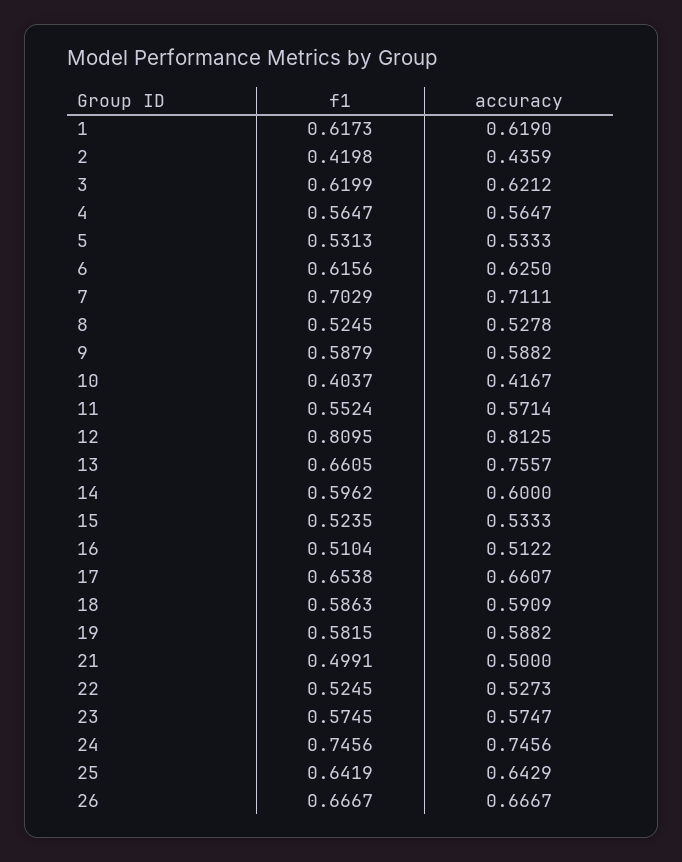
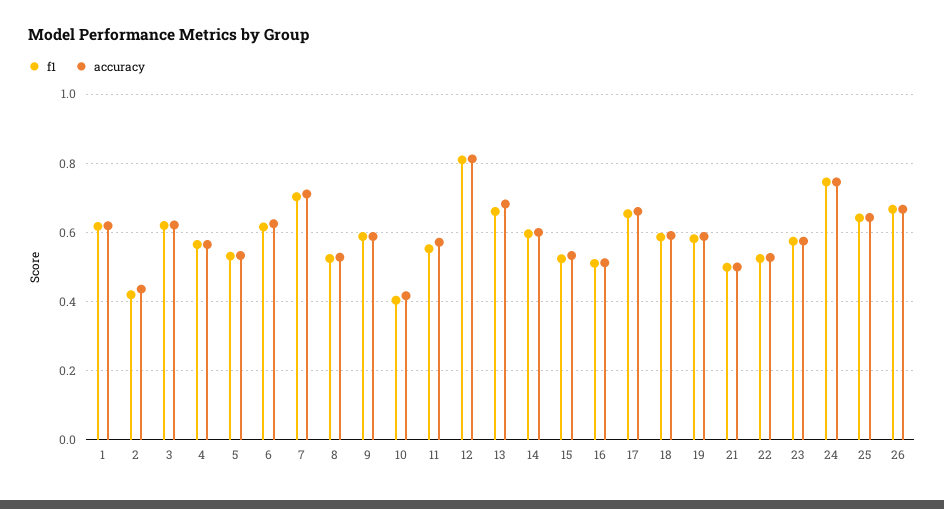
  {
    "f1": {
      "1": 0.6173,
      "2": 0.4198,
      "3": 0.6199,
      "4": 0.5647,
      "5": 0.5313,
      "6": 0.6156,
      "7": 0.7029,
      "8": 0.5245,
      "9": 0.5879,
      "10": 0.4037,
      "11": 0.5524,
      "12": 0.8095,
      "13": 0.6605,
      "14": 0.5962,
      "15": 0.5235,
      "16": 0.5104,
      "17": 0.6538,
      "18": 0.5863,
      "19": 0.5815,
      "21": 0.4991,
      "22": 0.5245,
      "23": 0.5745,
      "24": 0.7456,
      "25": 0.6419,
      "26": 0.6667
    },
    "accuracy": {
      "1": 0.619,
      "2": 0.4359,
      "3": 0.6212,
      "4": 0.5647,
      "5": 0.5333,
      "6": 0.625,
      "7": 0.7111,
      "8": 0.5278,
      "9": 0.5882,
      "10": 0.4167,
      "11": 0.5714,
      "12": 0.8125,
-     "13": 0.7557,
+     "13": 0.68,
      "14": 0.6,
      "15": 0.5333,
      "16": 0.5122,
      "17": 0.6607,
      "18": 0.5909,
      "19": 0.5882,
      "21": 0.5,
      "22": 0.5273,
      "23": 0.5747,
      "24": 0.7456,
      "25": 0.6429,
      "26": 0.6667
    }
  }

